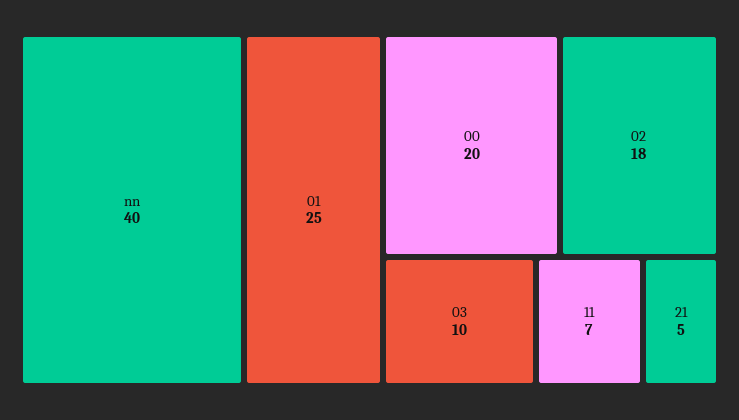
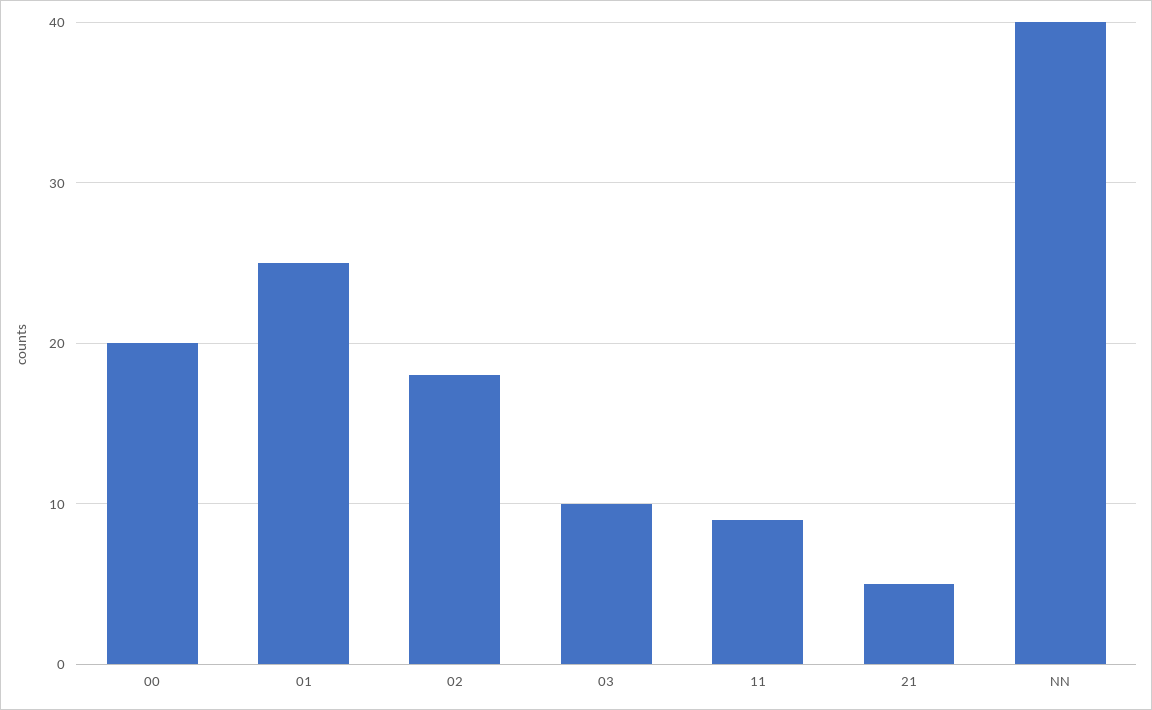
  {
    "nn": 40,
    "01": 25,
    "00": 20,
    "02": 18,
    "03": 10,
-   "11": 7,
+   "11": 9,
    "21": 5
  }

